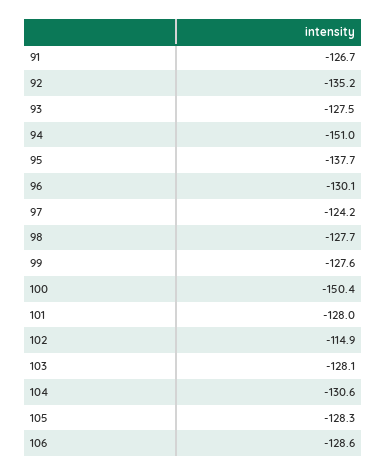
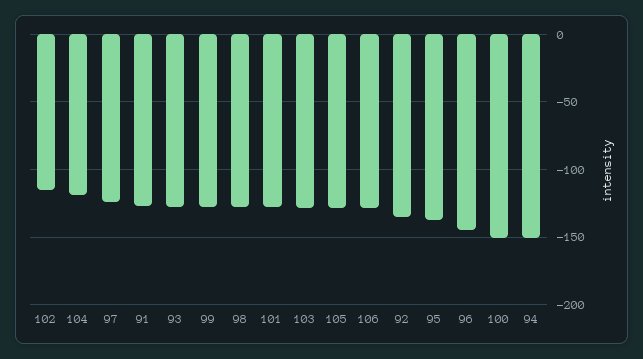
  {
    "91": -126.7,
    "92": -135.2,
    "93": -127.5,
    "94": -151,
    "95": -137.7,
-   "96": -130.1,
+   "96": -145,
    "97": -124.2,
    "98": -127.7,
    "99": -127.6,
    "100": -150.4,
    "101": -128,
    "102": -114.9,
    "103": -128.1,
-   "104": -130.6,
+   "104": -120,
    "105": -128.3,
    "106": -128.6
  }

